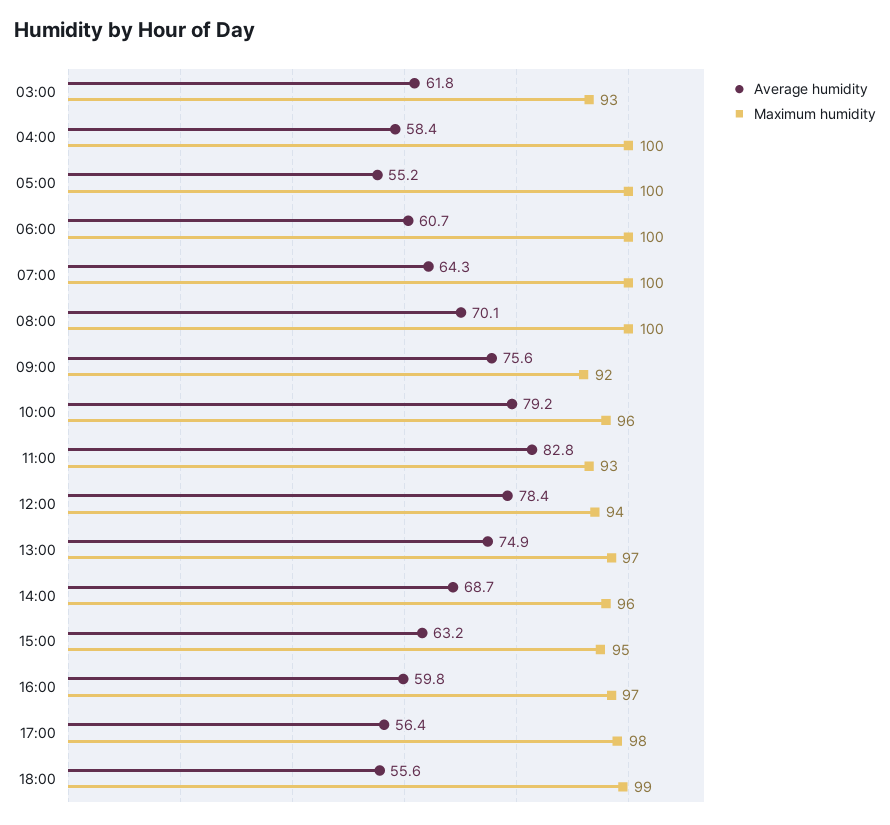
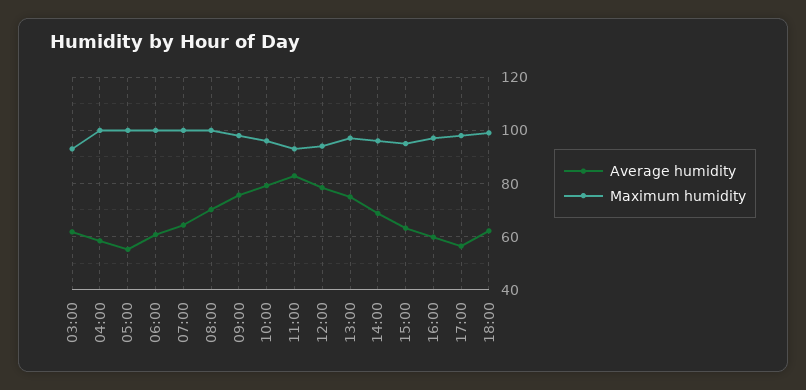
  {
    "Average humidity": {
      "03:00": 61.8,
      "04:00": 58.4,
      "05:00": 55.2,
      "06:00": 60.7,
      "07:00": 64.3,
      "08:00": 70.1,
      "09:00": 75.6,
      "10:00": 79.2,
      "11:00": 82.8,
      "12:00": 78.4,
      "13:00": 74.9,
      "14:00": 68.7,
      "15:00": 63.2,
      "16:00": 59.8,
      "17:00": 56.4,
-     "18:00": 55.6
+     "18:00": 62.5
    },
    "Maximum humidity": {
      "03:00": 93,
      "04:00": 100,
      "05:00": 100,
      "06:00": 100,
      "07:00": 100,
      "08:00": 100,
-     "09:00": 92,
+     "09:00": 97.5,
      "10:00": 96,
      "11:00": 93,
      "12:00": 94,
      "13:00": 97,
      "14:00": 96,
      "15:00": 95,
      "16:00": 97,
      "17:00": 98,
      "18:00": 99
    }
  }

